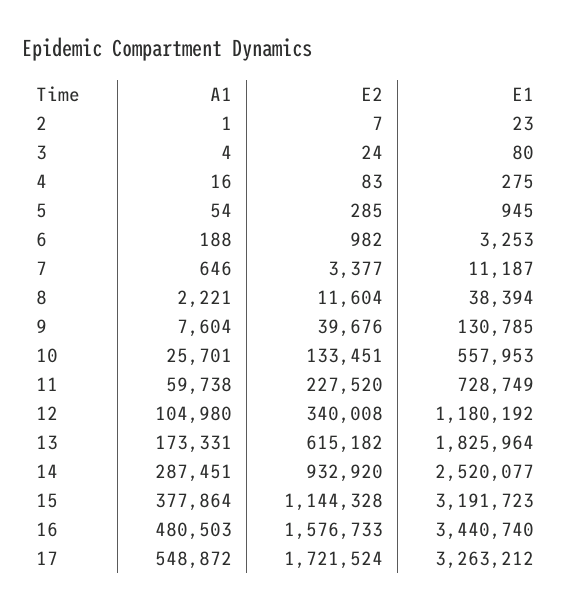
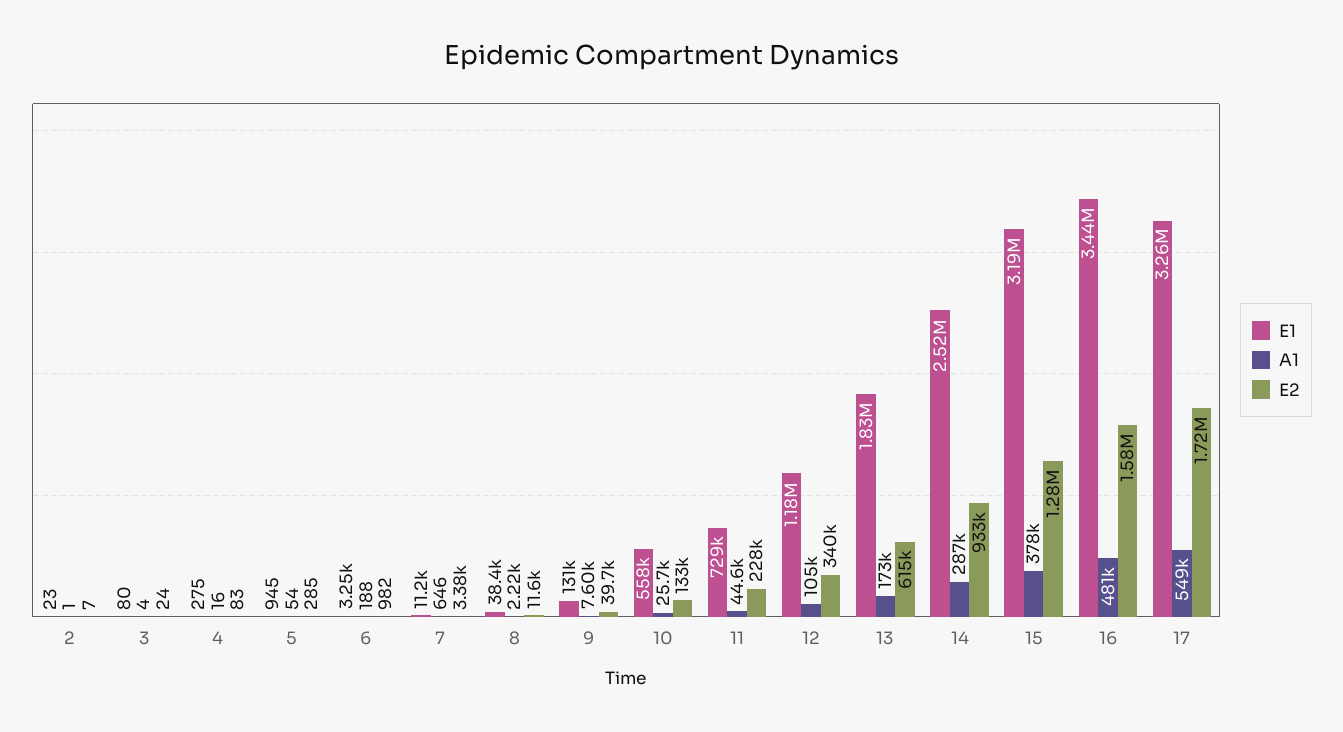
  {
    "A1": {
      "2": 1,
      "3": 4,
      "4": 16,
      "5": 54,
      "6": 188,
      "7": 646,
      "8": 2221,
      "9": 7604,
      "10": 25701,
-     "11": 59738,
+     "11": 44600,
      "12": 104980,
      "13": 173331,
      "14": 287451,
      "15": 377864,
      "16": 480503,
      "17": 548872
    },
    "E2": {
      "2": 7,
      "3": 24,
      "4": 83,
      "5": 285,
      "6": 982,
      "7": 3377,
      "8": 11604,
      "9": 39676,
      "10": 133451,
      "11": 227520,
      "12": 340008,
      "13": 615182,
      "14": 932920,
-     "15": 1144328,
+     "15": 1280000,
      "16": 1576733,
      "17": 1721524
    },
    "E1": {
      "2": 23,
      "3": 80,
      "4": 275,
      "5": 945,
      "6": 3253,
      "7": 11187,
      "8": 38394,
      "9": 130785,
      "10": 557953,
      "11": 728749,
      "12": 1180192,
      "13": 1825964,
      "14": 2520077,
      "15": 3191723,
      "16": 3440740,
      "17": 3263212
    }
  }

